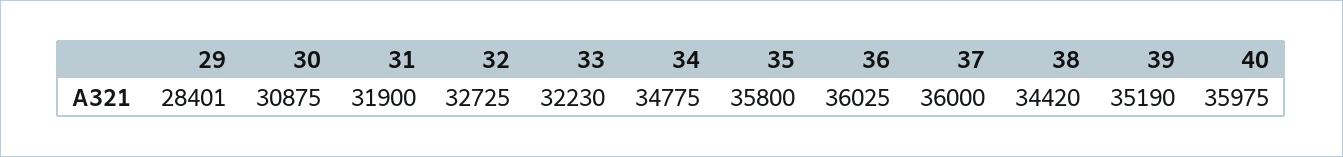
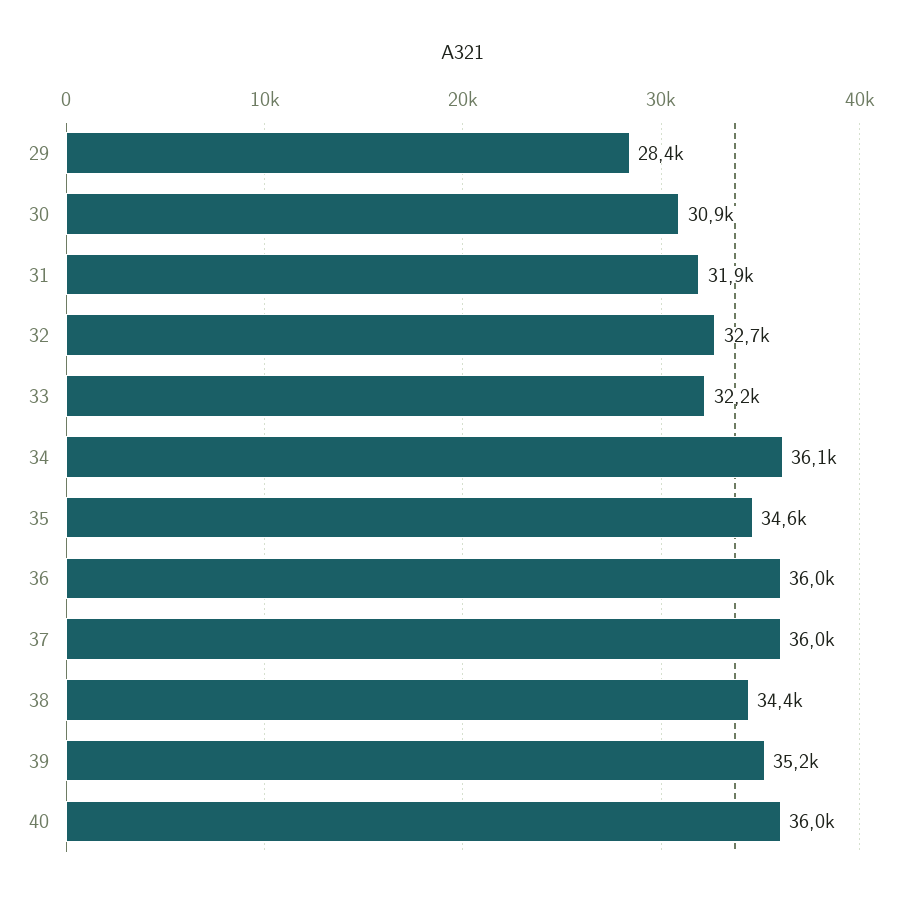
  {
    "29": 28401,
    "30": 30875,
    "31": 31900,
    "32": 32725,
    "33": 32230,
-   "34": 34775,
+   "34": 36100,
-   "35": 35800,
+   "35": 34600,
    "36": 36025,
    "37": 36000,
    "38": 34420,
    "39": 35190,
    "40": 35975
  }

